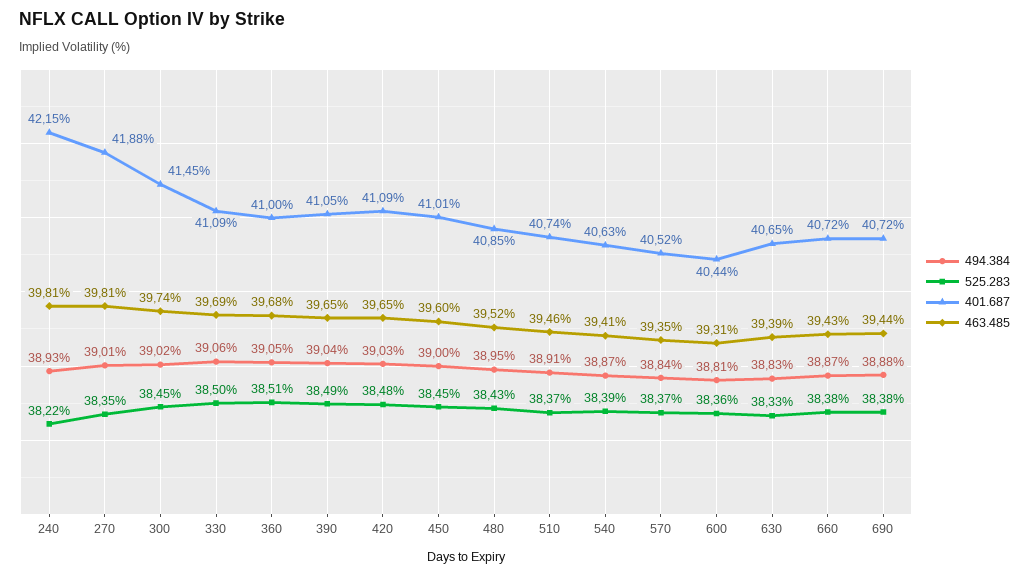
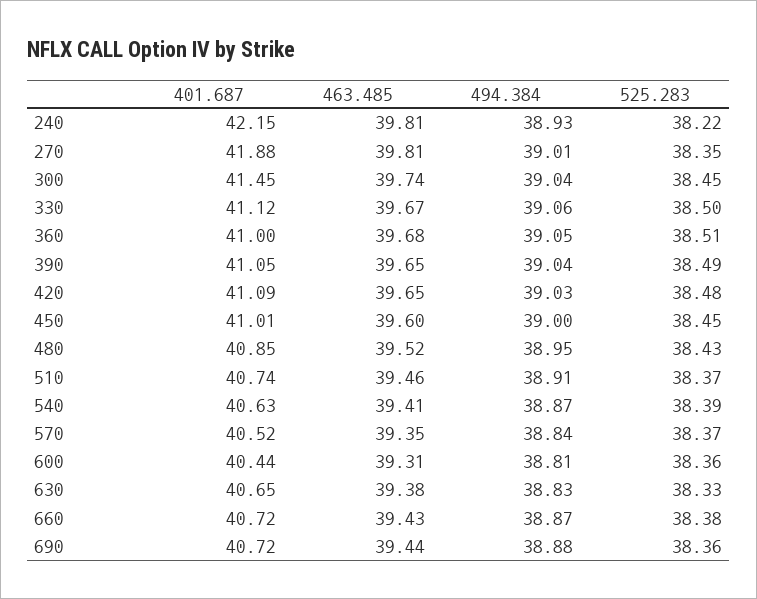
  {
    "494.384": {
      "240": 38.93,
      "270": 39.01,
-     "300": 39.02,
+     "300": 39.04,
      "330": 39.06,
      "360": 39.05,
      "390": 39.04,
      "420": 39.03,
      "450": 39,
      "480": 38.95,
      "510": 38.91,
      "540": 38.87,
      "570": 38.84,
      "600": 38.81,
      "630": 38.83,
      "660": 38.87,
      "690": 38.88
    },
    "525.283": {
      "240": 38.22,
      "270": 38.35,
      "300": 38.45,
      "330": 38.5,
      "360": 38.51,
      "390": 38.49,
      "420": 38.48,
      "450": 38.45,
      "480": 38.43,
      "510": 38.37,
      "540": 38.39,
      "570": 38.37,
      "600": 38.36,
      "630": 38.33,
      "660": 38.38,
-     "690": 38.38
+     "690": 38.36
    },
    "401.687": {
      "240": 42.15,
      "270": 41.88,
      "300": 41.45,
-     "330": 41.09,
+     "330": 41.12,
      "360": 41,
      "390": 41.05,
      "420": 41.09,
      "450": 41.01,
      "480": 40.85,
      "510": 40.74,
      "540": 40.63,
      "570": 40.52,
      "600": 40.44,
      "630": 40.65,
      "660": 40.72,
      "690": 40.72
    },
    "463.485": {
      "240": 39.81,
      "270": 39.81,
      "300": 39.74,
-     "330": 39.69,
+     "330": 39.67,
      "360": 39.68,
      "390": 39.65,
      "420": 39.65,
      "450": 39.6,
      "480": 39.52,
      "510": 39.46,
      "540": 39.41,
      "570": 39.35,
      "600": 39.31,
-     "630": 39.39,
+     "630": 39.38,
      "660": 39.43,
      "690": 39.44
    }
  }

